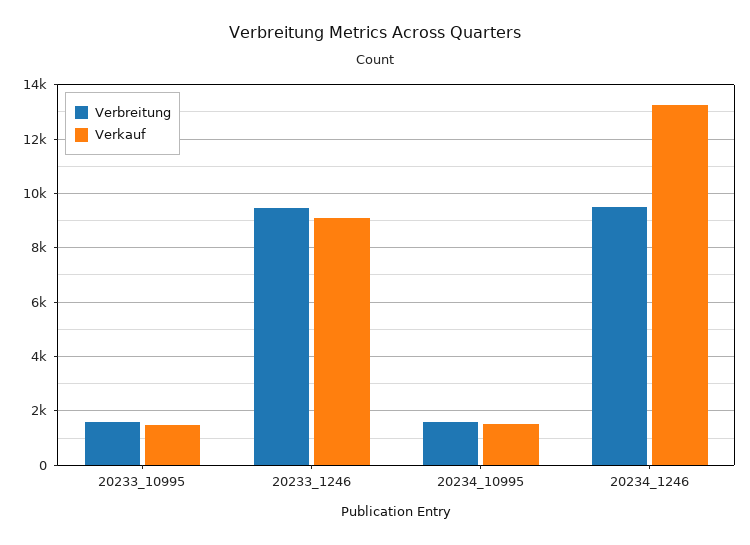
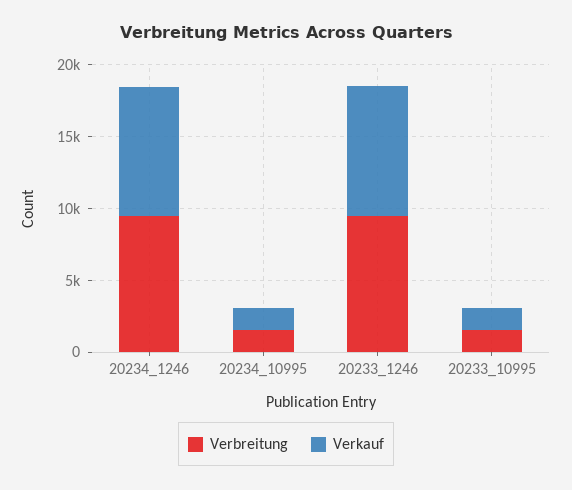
  {
    "Verbreitung": {
      "20233_10995": 1500,
      "20233_1246": 9500,
      "20234_10995": 1500,
      "20234_1246": 9500
    },
    "Verkauf": {
      "20233_10995": 1500,
      "20233_1246": 9000,
      "20234_10995": 1500,
-     "20234_1246": 13250
+     "20234_1246": 9000
    }
  }

